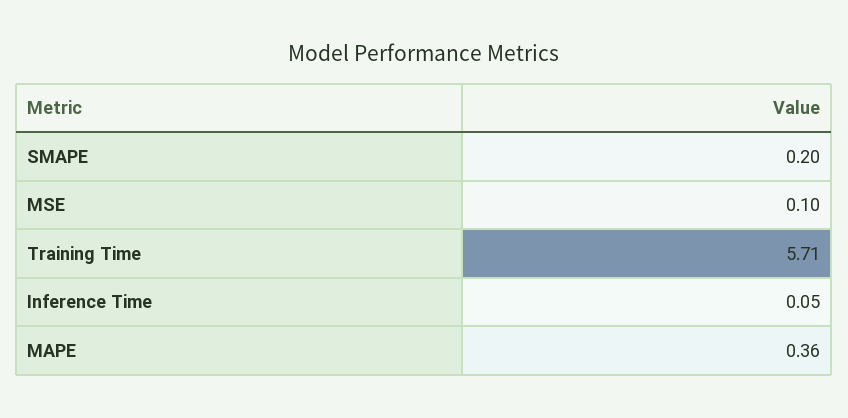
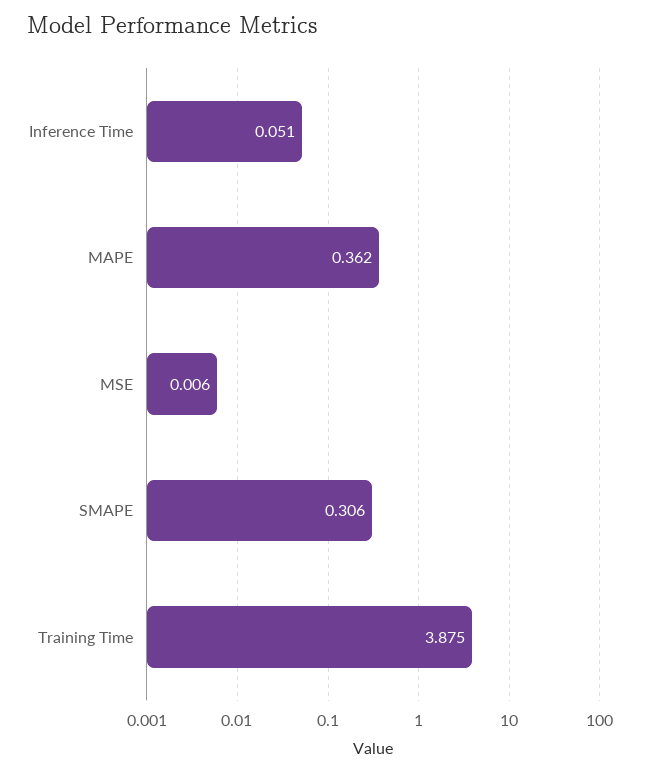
  {
-   "SMAPE": 0.2,
+   "SMAPE": 0.306,
-   "MSE": 0.1,
+   "MSE": 0.006,
-   "Training Time": 5.71,
+   "Training Time": 3.875,
    "Inference Time": 0.051,
    "MAPE": 0.362
  }

